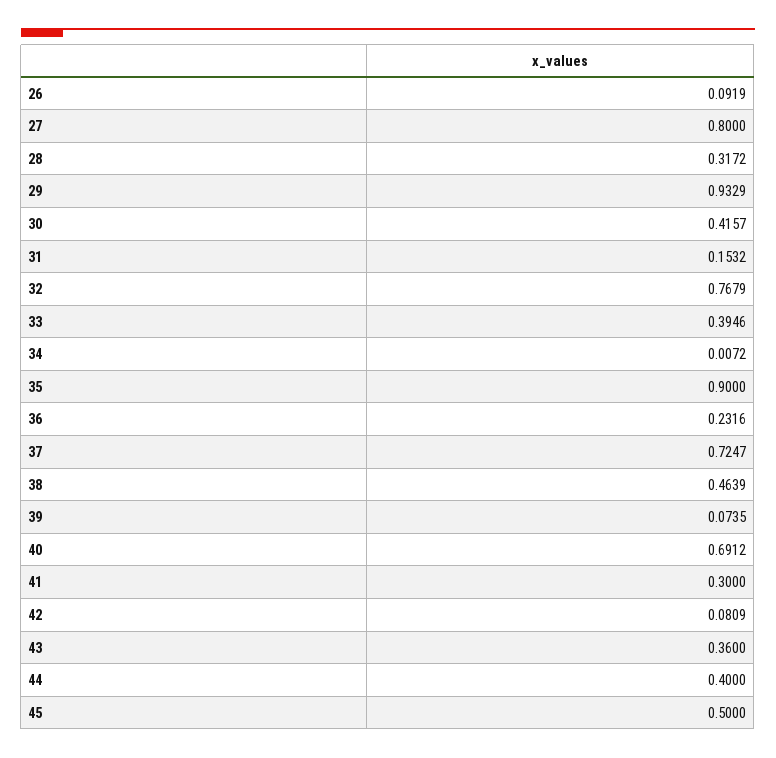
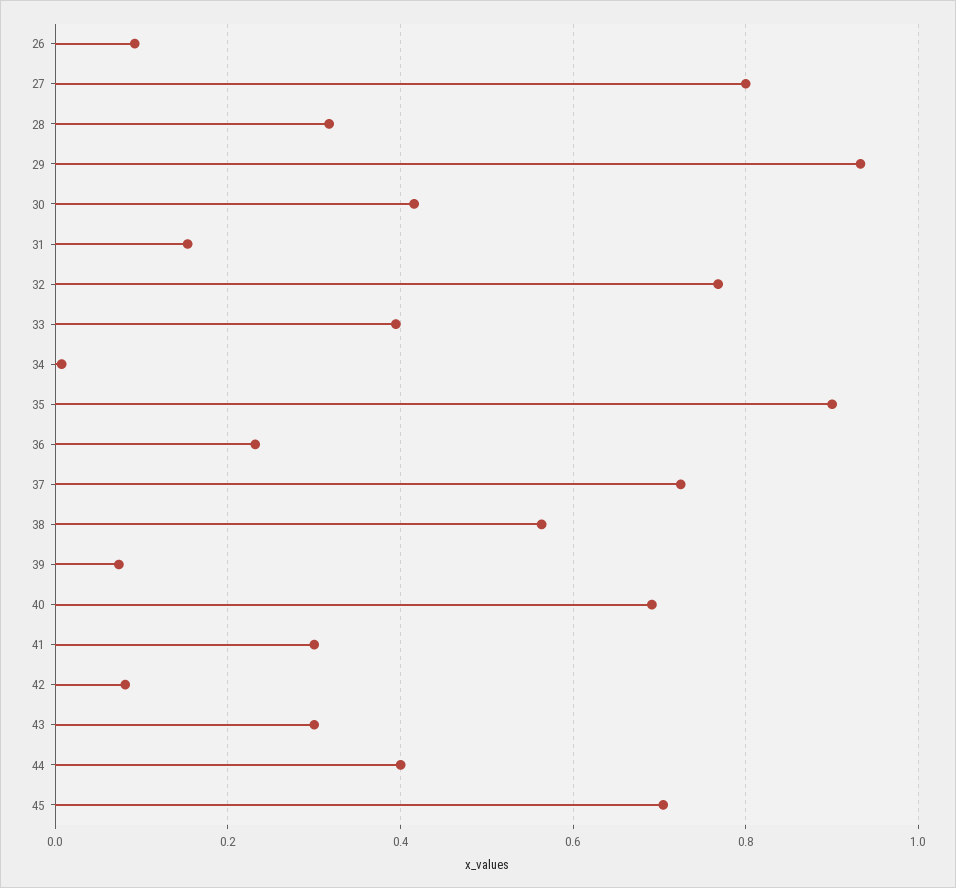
  {
    "26": 0.0919,
    "27": 0.8,
    "28": 0.3172,
    "29": 0.9329,
    "30": 0.4157,
    "31": 0.1532,
    "32": 0.7679,
    "33": 0.3946,
    "34": 0.0072,
    "35": 0.9,
    "36": 0.2316,
    "37": 0.7247,
-   "38": 0.4639,
+   "38": 0.56,
    "39": 0.0735,
    "40": 0.6912,
    "41": 0.3,
    "42": 0.0809,
-   "43": 0.36,
+   "43": 0.3,
    "44": 0.4,
-   "45": 0.5
+   "45": 0.7
  }

